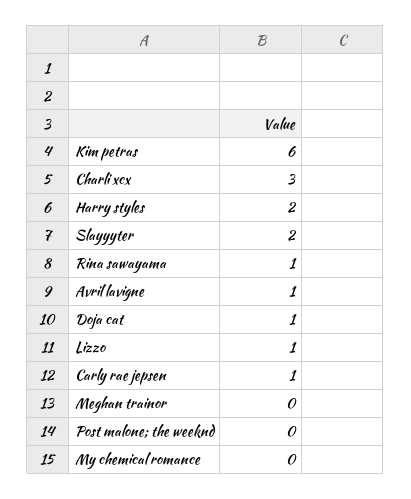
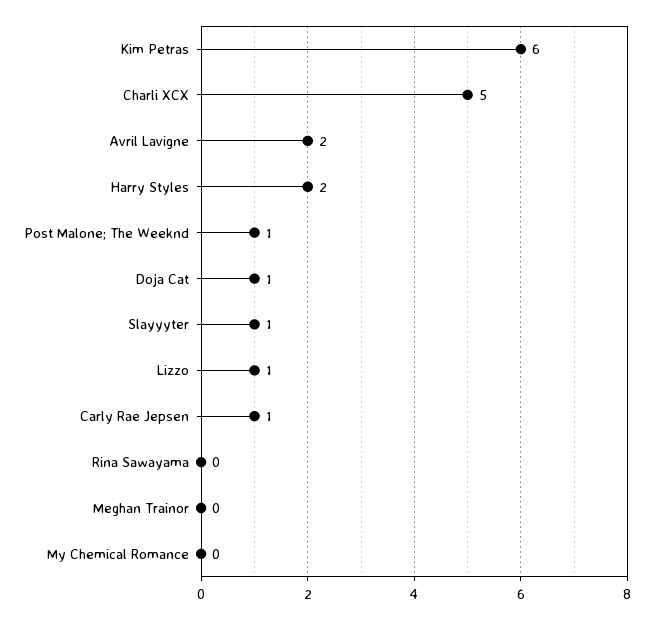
  {
    "Kim petras": 6,
-   "Charli xcx": 3,
+   "Charli xcx": 5,
    "Harry styles": 2,
-   "Slayyyter": 2,
+   "Slayyyter": 1,
-   "Rina sawayama": 1,
+   "Rina sawayama": 0,
-   "Avril lavigne": 1,
+   "Avril lavigne": 2,
    "Doja cat": 1,
    "Lizzo": 1,
    "Carly rae jepsen": 1,
    "Meghan trainor": 0,
-   "Post malone; the weeknd": 0,
+   "Post malone; the weeknd": 1,
    "My chemical romance": 0
  }

